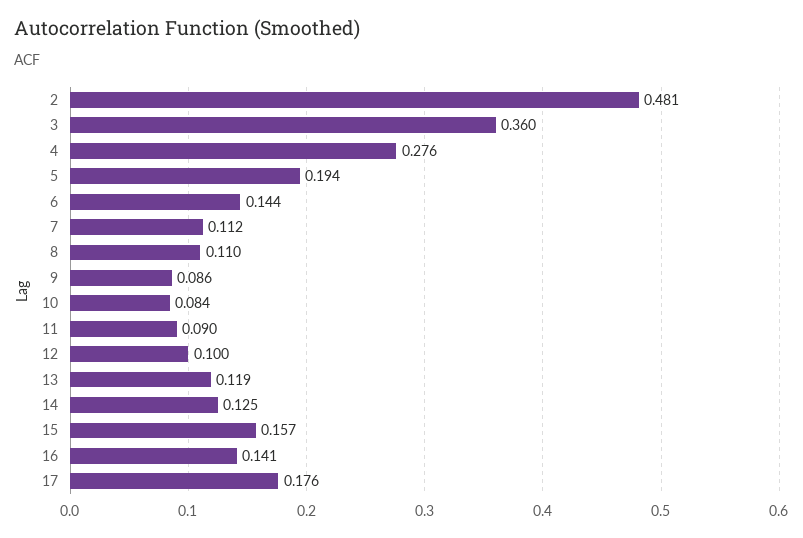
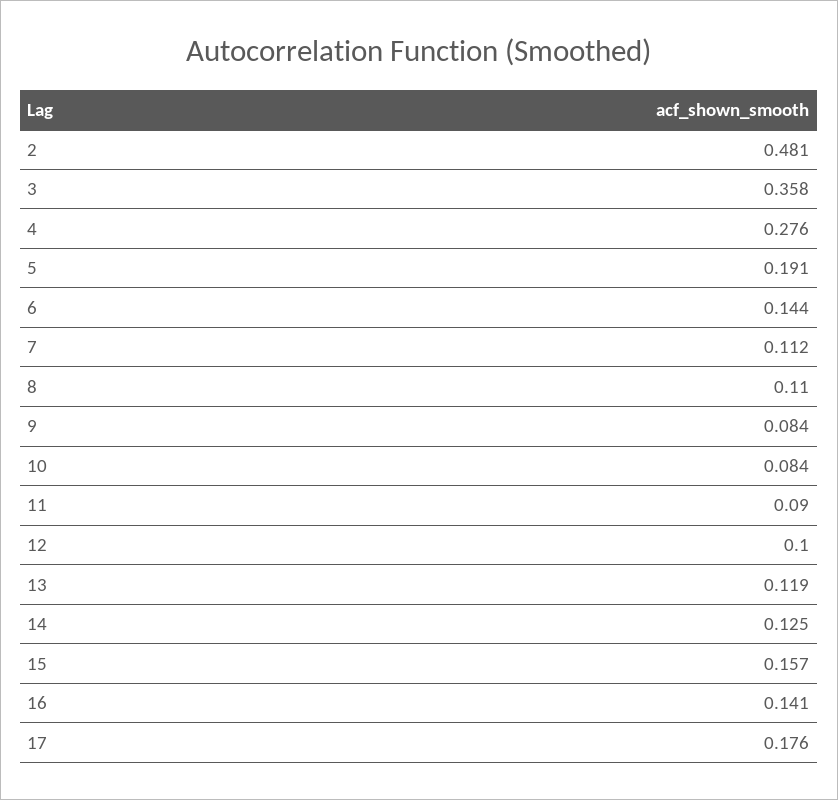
  {
    "2": 0.481,
-   "3": 0.36,
+   "3": 0.358,
    "4": 0.276,
-   "5": 0.194,
+   "5": 0.191,
    "6": 0.144,
    "7": 0.112,
    "8": 0.11,
-   "9": 0.086,
+   "9": 0.084,
    "10": 0.084,
    "11": 0.09,
    "12": 0.1,
    "13": 0.119,
    "14": 0.125,
    "15": 0.157,
    "16": 0.141,
    "17": 0.176
  }

